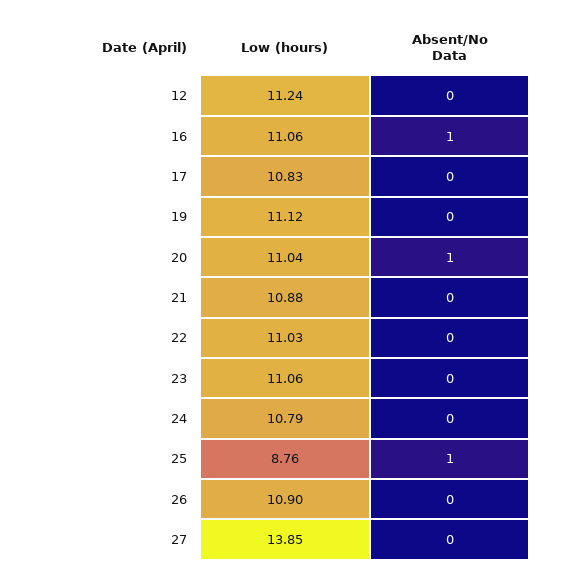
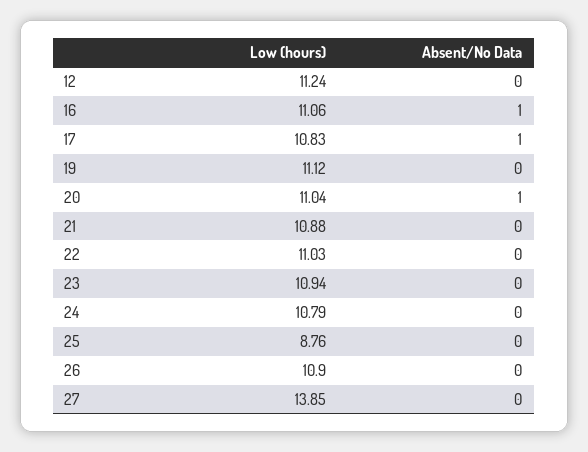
  {
    "Low (hours)": {
      "12": 11.24,
      "16": 11.06,
      "17": 10.83,
      "19": 11.12,
      "20": 11.04,
      "21": 10.88,
      "22": 11.03,
-     "23": 11.06,
+     "23": 10.94,
      "24": 10.79,
      "25": 8.76,
      "26": 10.9,
      "27": 13.85
    },
    "Absent/No Data": {
      "12": 0,
      "16": 1,
-     "17": 0,
+     "17": 1,
      "19": 0,
      "20": 1,
      "21": 0,
      "22": 0,
      "23": 0,
      "24": 0,
-     "25": 1,
+     "25": 0,
      "26": 0,
      "27": 0
    }
  }

